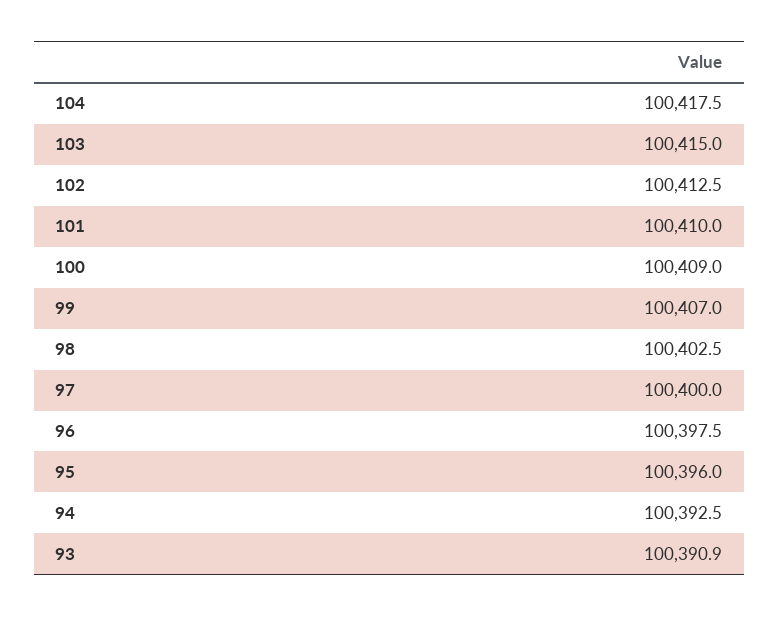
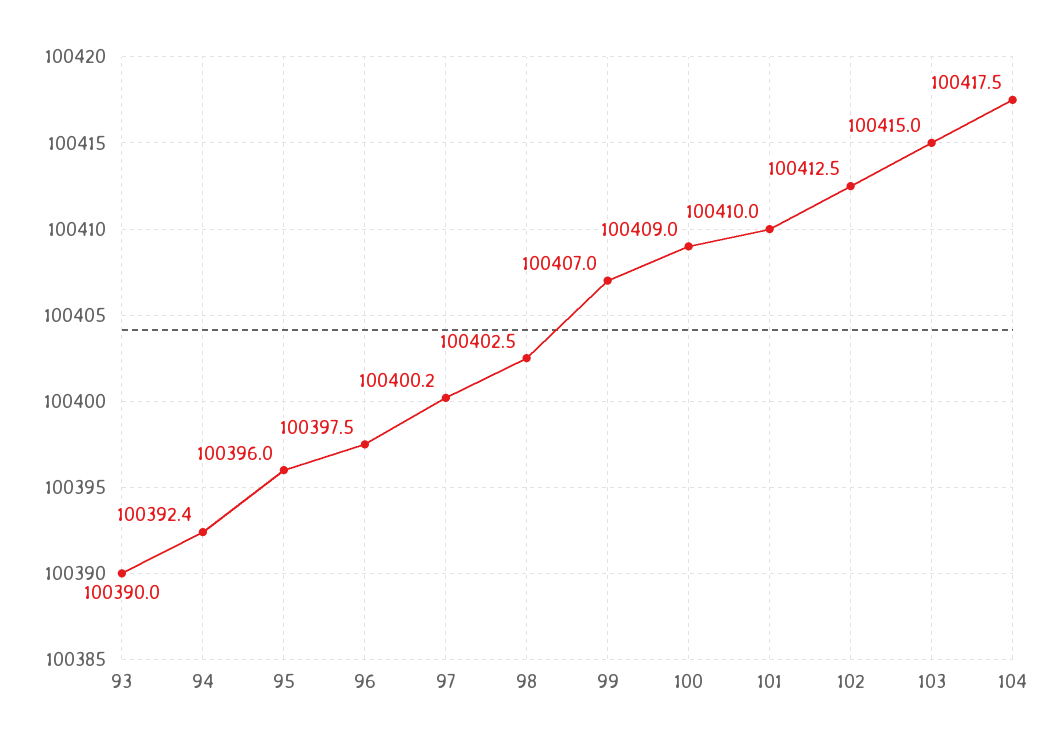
  {
    "104": 100417.5,
    "103": 100415,
    "102": 100412.5,
    "101": 100410,
    "100": 100409,
    "99": 100407,
    "98": 100402.5,
-   "97": 100400,
+   "97": 100400.2,
    "96": 100397.5,
    "95": 100396,
-   "94": 100392.5,
+   "94": 100392.4,
-   "93": 100390.9
+   "93": 100390
  }

